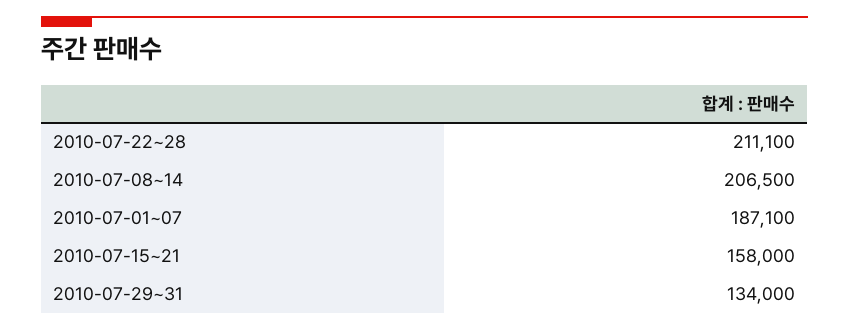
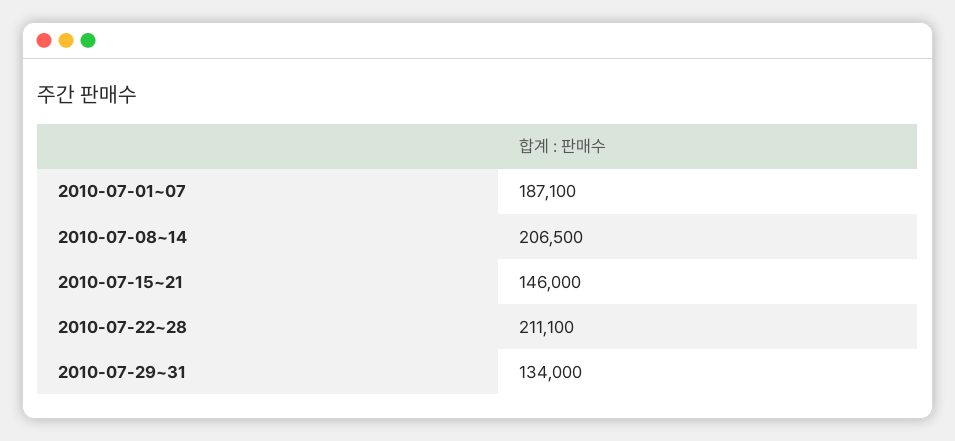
  {
    "2010-07-22~28": 211100,
    "2010-07-08~14": 206500,
    "2010-07-01~07": 187100,
-   "2010-07-15~21": 158000,
+   "2010-07-15~21": 146000,
    "2010-07-29~31": 134000
  }

